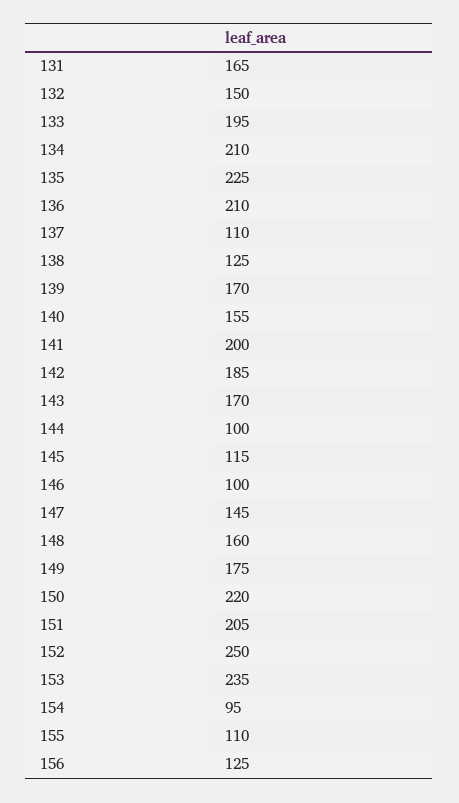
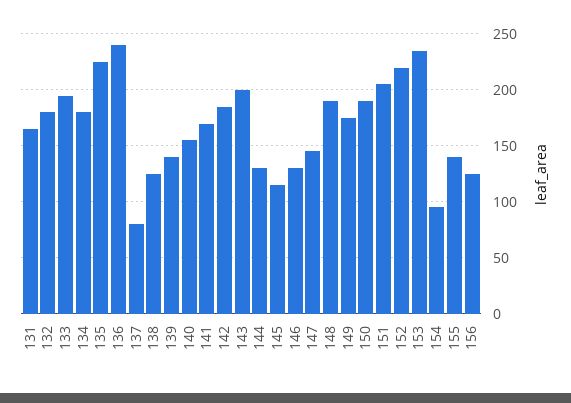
  {
    "131": 165,
-   "132": 150,
+   "132": 180,
    "133": 195,
-   "134": 210,
+   "134": 180,
    "135": 225,
-   "136": 210,
+   "136": 240,
-   "137": 110,
+   "137": 80,
    "138": 125,
-   "139": 170,
+   "139": 140,
    "140": 155,
-   "141": 200,
+   "141": 170,
    "142": 185,
-   "143": 170,
+   "143": 200,
-   "144": 100,
+   "144": 130,
    "145": 115,
-   "146": 100,
+   "146": 130,
    "147": 145,
-   "148": 160,
+   "148": 190,
    "149": 175,
-   "150": 220,
+   "150": 190,
    "151": 205,
-   "152": 250,
+   "152": 220,
    "153": 235,
    "154": 95,
-   "155": 110,
+   "155": 140,
    "156": 125
  }

